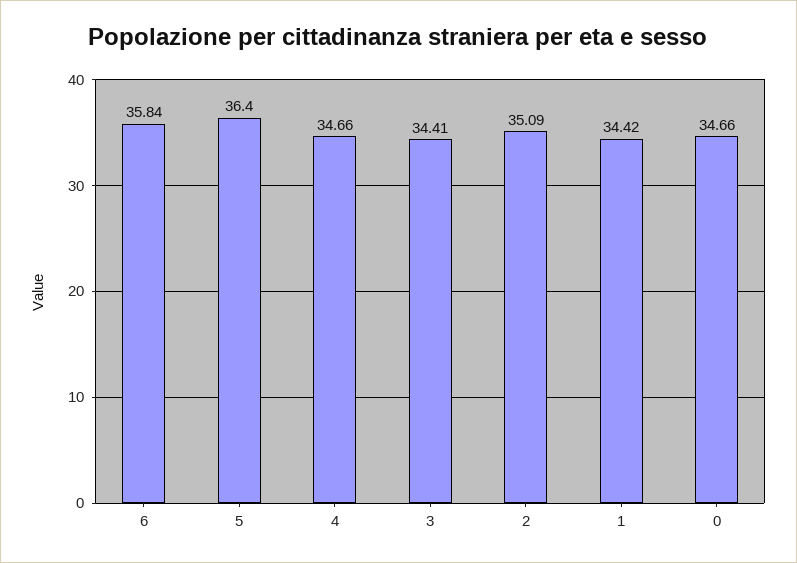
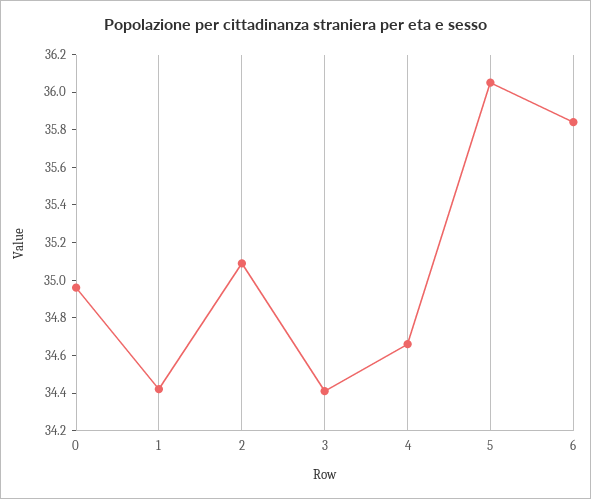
  {
    "6": 35.84,
-   "5": 36.4,
+   "5": 36.05,
    "4": 34.66,
    "3": 34.41,
    "2": 35.09,
    "1": 34.42,
-   "0": 34.66
+   "0": 34.95
  }

